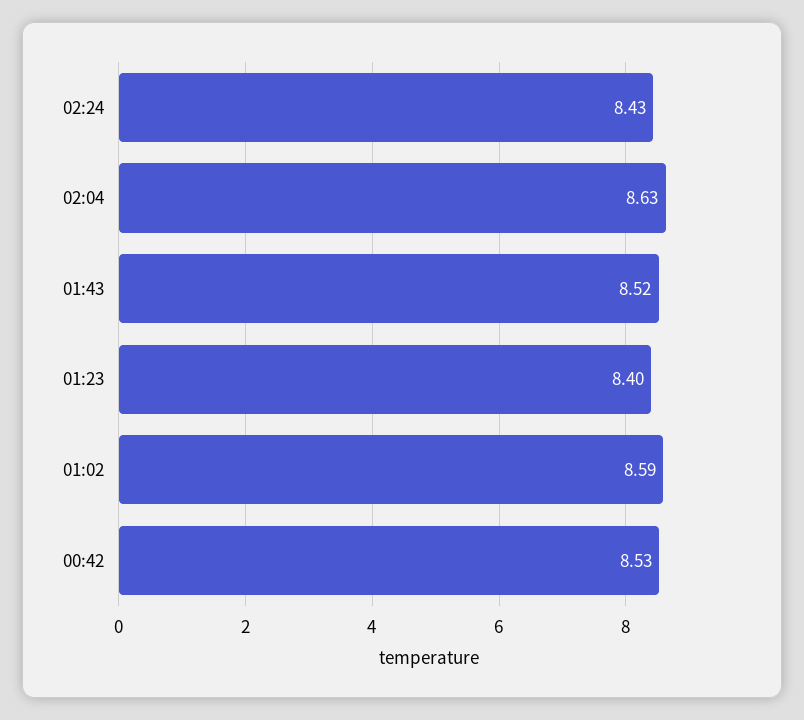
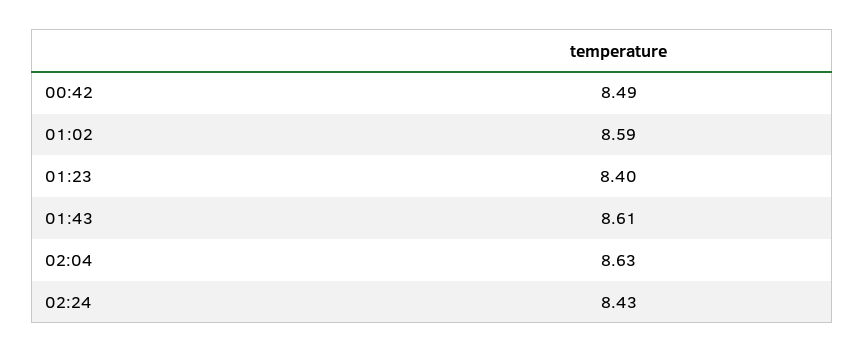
  {
    "02:24": 8.43,
    "02:04": 8.63,
-   "01:43": 8.52,
+   "01:43": 8.61,
    "01:23": 8.4,
    "01:02": 8.59,
-   "00:42": 8.53
+   "00:42": 8.49
  }

